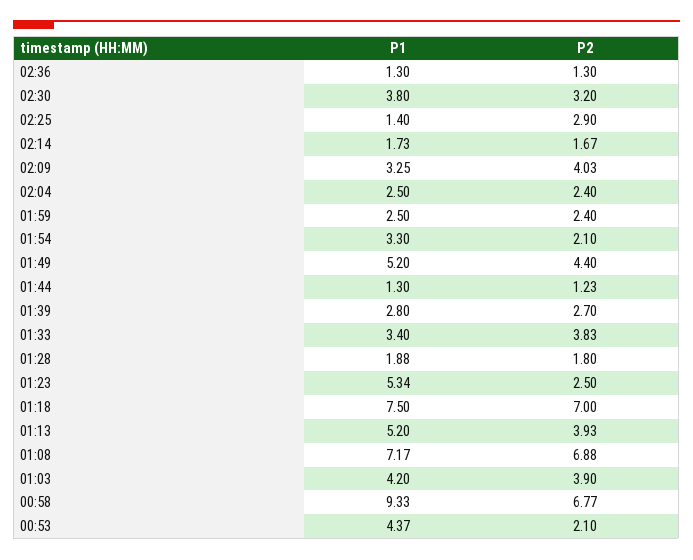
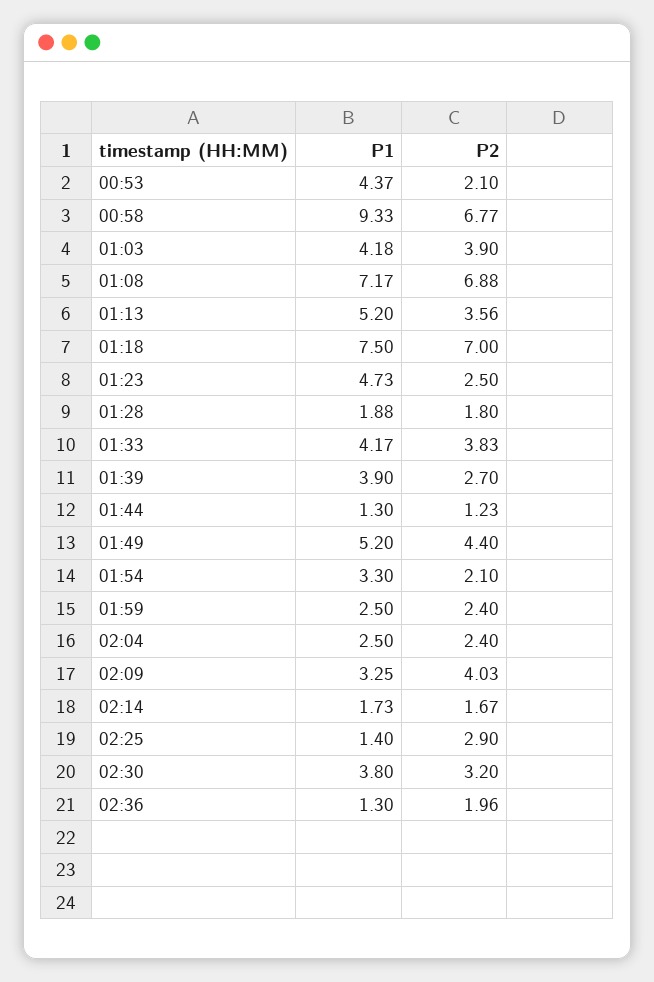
  {
    "P1": {
      "02:36": 1.3,
      "02:30": 3.8,
      "02:25": 1.4,
      "02:14": 1.73,
      "02:09": 3.25,
      "02:04": 2.5,
      "01:59": 2.5,
      "01:54": 3.3,
      "01:49": 5.2,
      "01:44": 1.3,
-     "01:39": 2.8,
+     "01:39": 3.9,
-     "01:33": 3.4,
+     "01:33": 4.17,
      "01:28": 1.88,
-     "01:23": 5.34,
+     "01:23": 4.73,
      "01:18": 7.5,
      "01:13": 5.2,
      "01:08": 7.17,
-     "01:03": 4.2,
+     "01:03": 4.18,
      "00:58": 9.33,
      "00:53": 4.37
    },
    "P2": {
-     "02:36": 1.3,
+     "02:36": 1.96,
      "02:30": 3.2,
      "02:25": 2.9,
      "02:14": 1.67,
      "02:09": 4.03,
      "02:04": 2.4,
      "01:59": 2.4,
      "01:54": 2.1,
      "01:49": 4.4,
      "01:44": 1.23,
      "01:39": 2.7,
      "01:33": 3.83,
      "01:28": 1.8,
      "01:23": 2.5,
      "01:18": 7,
-     "01:13": 3.93,
+     "01:13": 3.56,
      "01:08": 6.88,
      "01:03": 3.9,
      "00:58": 6.77,
      "00:53": 2.1
    }
  }

